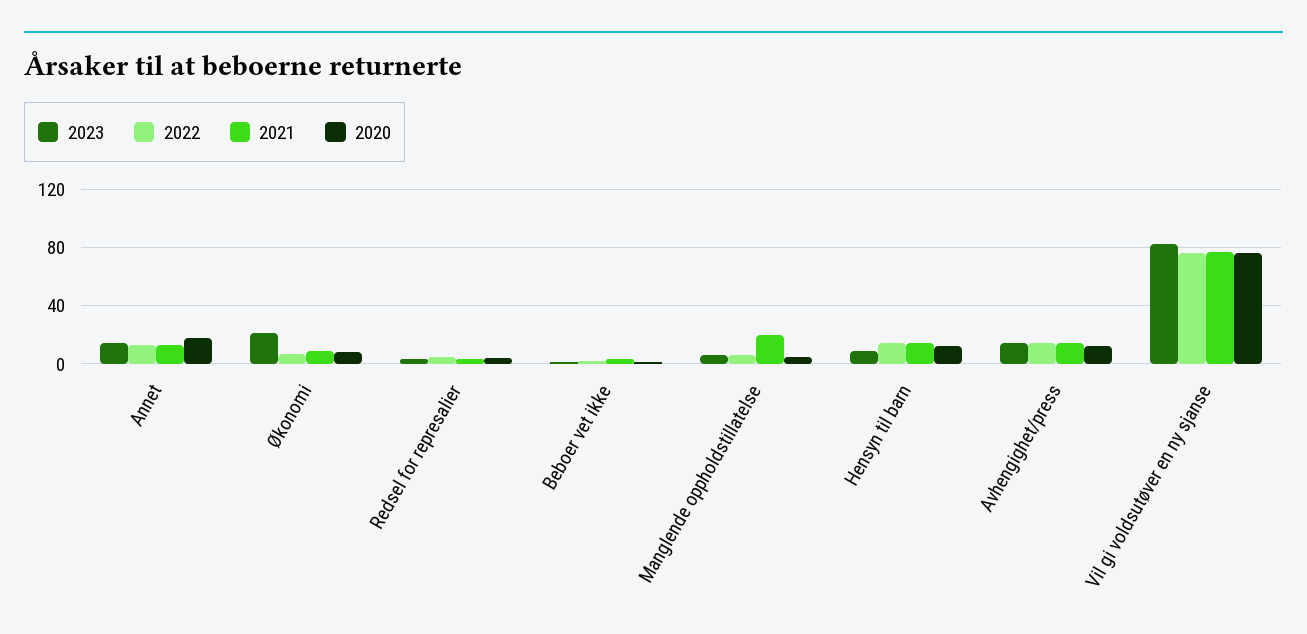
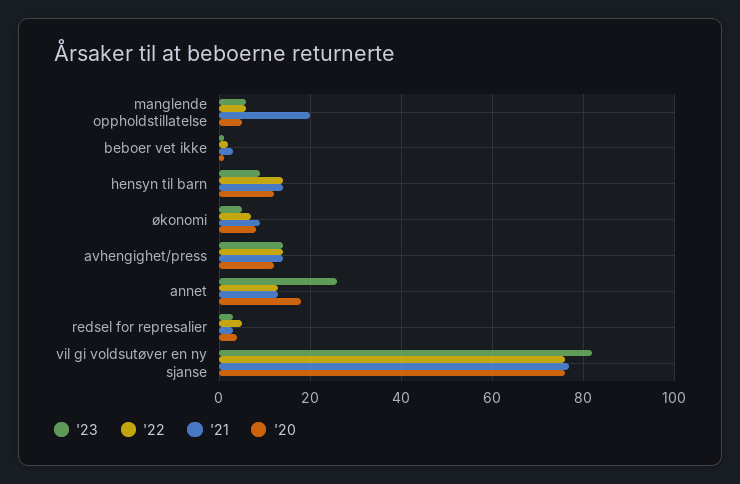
  {
    "2023": {
-     "Annet": 15,
+     "Annet": 25,
-     "Økonomi": 20,
+     "Økonomi": 5,
      "Redsel for represalier": 5,
      "Beboer vet ikke": 0,
      "Manglende oppholdstillatelse": 5,
      "Hensyn til barn": 10,
      "Avhengighet/press": 15,
      "Vil gi voldsutøver en ny sjanse": 80
    },
    "2022": {
      "Annet": 15,
      "Økonomi": 5,
      "Redsel for represalier": 5,
      "Beboer vet ikke": 0,
      "Manglende oppholdstillatelse": 5,
      "Hensyn til barn": 15,
      "Avhengighet/press": 15,
      "Vil gi voldsutøver en ny sjanse": 75
    },
    "2021": {
      "Annet": 15,
      "Økonomi": 10,
      "Redsel for represalier": 5,
      "Beboer vet ikke": 5,
      "Manglende oppholdstillatelse": 20,
      "Hensyn til barn": 15,
      "Avhengighet/press": 15,
      "Vil gi voldsutøver en ny sjanse": 75
    },
    "2020": {
      "Annet": 20,
      "Økonomi": 10,
      "Redsel for represalier": 5,
      "Beboer vet ikke": 0,
      "Manglende oppholdstillatelse": 5,
      "Hensyn til barn": 10,
      "Avhengighet/press": 10,
      "Vil gi voldsutøver en ny sjanse": 75
    }
  }

